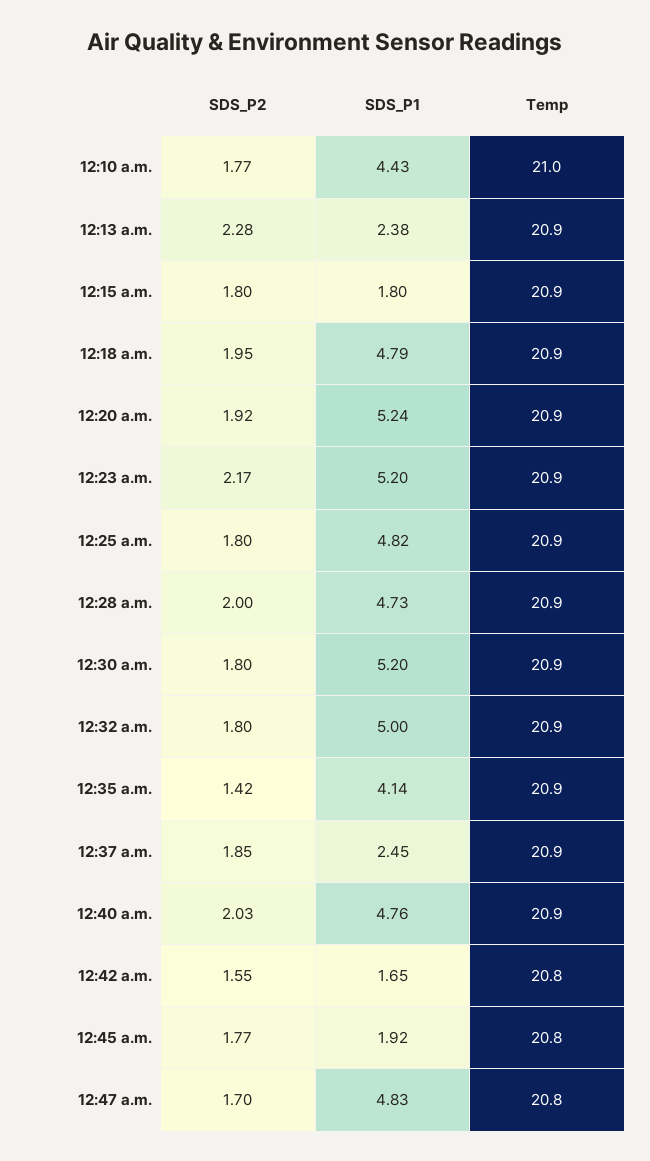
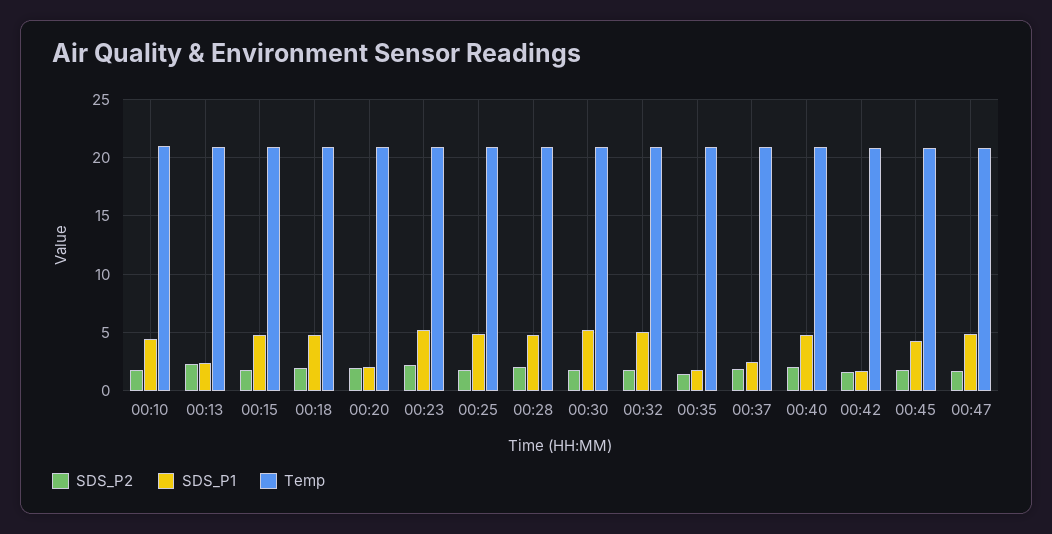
  {
    "SDS_P2": {
      "12:10 a.m.": 1.77,
      "12:13 a.m.": 2.28,
      "12:15 a.m.": 1.8,
      "12:18 a.m.": 1.95,
      "12:20 a.m.": 1.92,
      "12:23 a.m.": 2.17,
      "12:25 a.m.": 1.8,
      "12:28 a.m.": 2,
      "12:30 a.m.": 1.8,
      "12:32 a.m.": 1.8,
      "12:35 a.m.": 1.42,
      "12:37 a.m.": 1.85,
      "12:40 a.m.": 2.03,
      "12:42 a.m.": 1.55,
      "12:45 a.m.": 1.77,
      "12:47 a.m.": 1.7
    },
    "SDS_P1": {
      "12:10 a.m.": 4.43,
      "12:13 a.m.": 2.38,
-     "12:15 a.m.": 1.8,
+     "12:15 a.m.": 5,
      "12:18 a.m.": 4.79,
-     "12:20 a.m.": 5.24,
+     "12:20 a.m.": 2,
      "12:23 a.m.": 5.2,
      "12:25 a.m.": 4.82,
      "12:28 a.m.": 4.73,
      "12:30 a.m.": 5.2,
      "12:32 a.m.": 5,
-     "12:35 a.m.": 4.14,
+     "12:35 a.m.": 2,
      "12:37 a.m.": 2.45,
      "12:40 a.m.": 4.76,
      "12:42 a.m.": 1.65,
-     "12:45 a.m.": 1.92,
+     "12:45 a.m.": 4,
      "12:47 a.m.": 4.83
    },
    "Temp": {
      "12:10 a.m.": 21,
      "12:13 a.m.": 20.9,
      "12:15 a.m.": 20.9,
      "12:18 a.m.": 20.9,
      "12:20 a.m.": 20.9,
      "12:23 a.m.": 20.9,
      "12:25 a.m.": 20.9,
      "12:28 a.m.": 20.9,
      "12:30 a.m.": 20.9,
      "12:32 a.m.": 20.9,
      "12:35 a.m.": 20.9,
      "12:37 a.m.": 20.9,
      "12:40 a.m.": 20.9,
      "12:42 a.m.": 20.8,
      "12:45 a.m.": 20.8,
      "12:47 a.m.": 20.8
    }
  }

